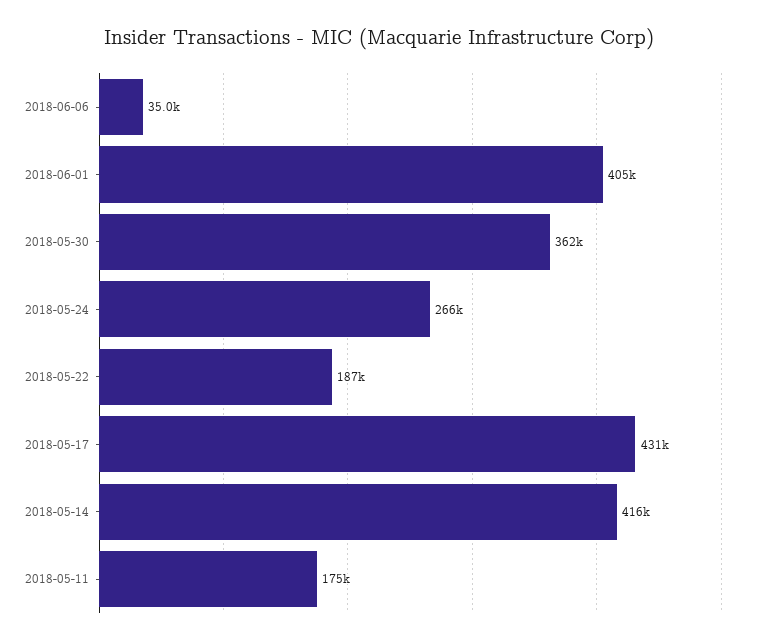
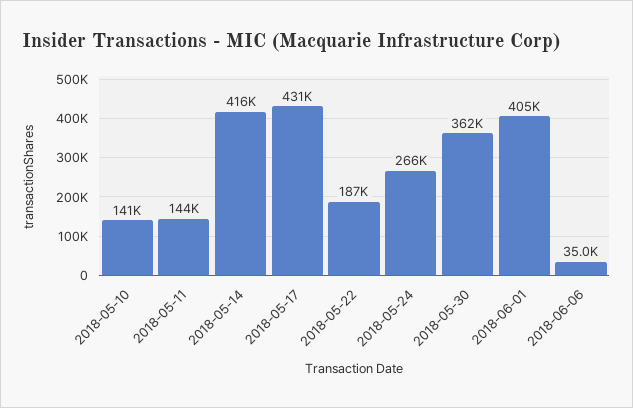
  {
    "2018-06-06": 35000,
    "2018-06-01": 405000,
    "2018-05-30": 362000,
    "2018-05-24": 266000,
    "2018-05-22": 187000,
    "2018-05-17": 431000,
    "2018-05-14": 416000,
-   "2018-05-11": 175000
+   "2018-05-11": 144000,
+   "2018-05-10": 141000
  }

